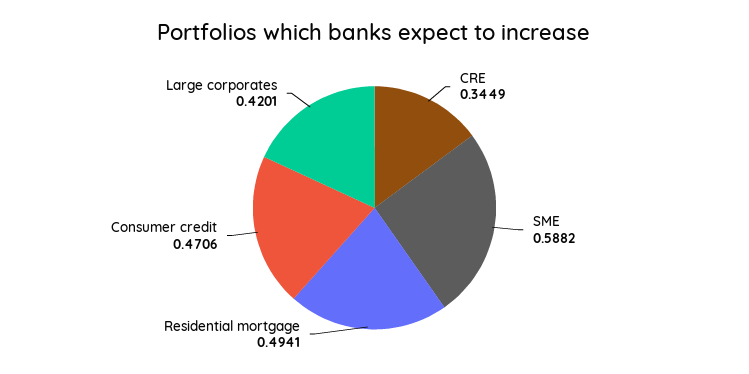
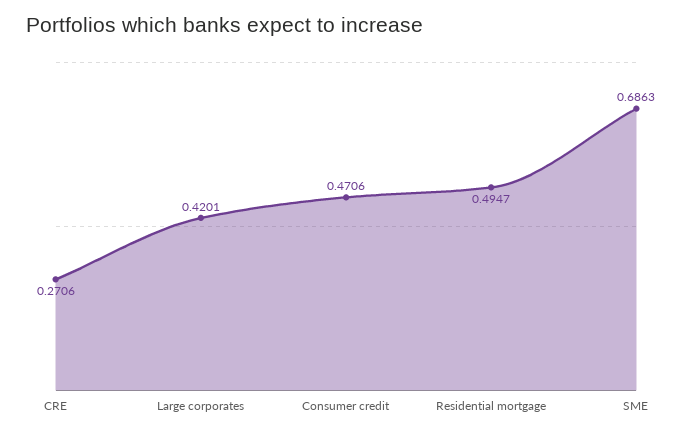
  {
-   "CRE": 0.3449,
+   "CRE": 0.2706,
-   "SME": 0.5882,
+   "SME": 0.6863,
-   "Residential mortgage": 0.4941,
+   "Residential mortgage": 0.4947,
    "Consumer credit": 0.4706,
    "Large corporates": 0.4201
  }

